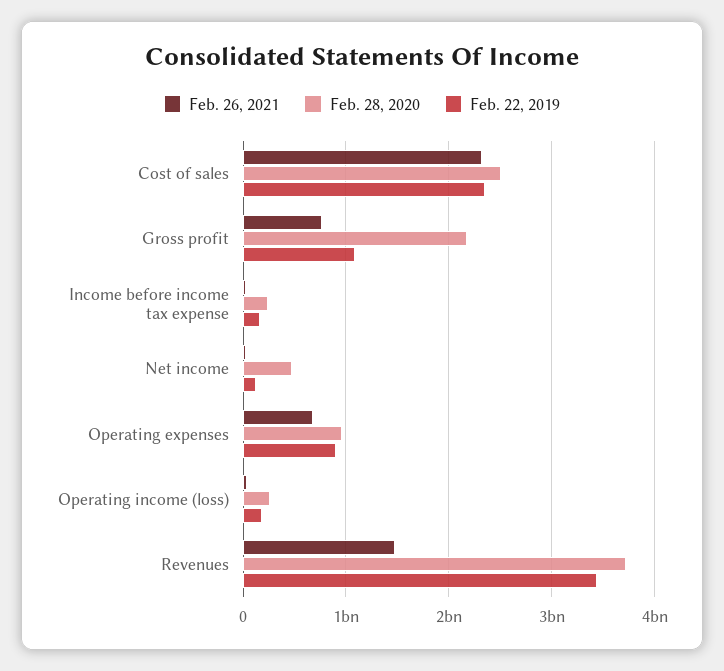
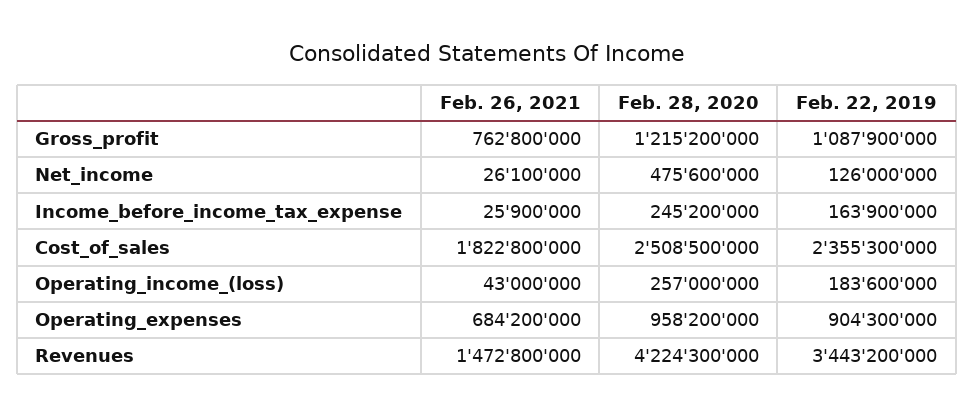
  {
    "Feb. 26, 2021": {
-     "Cost of sales": 2300000000,
+     "Cost of sales": 1822800000,
      "Gross profit": 762800000,
      "Income before income tax expense": 25900000,
      "Net income": 26100000,
      "Operating expenses": 684200000,
      "Operating income (loss)": 43000000,
      "Revenues": 1472800000
    },
    "Feb. 28, 2020": {
      "Cost of sales": 2508500000,
-     "Gross profit": 2200000000,
+     "Gross profit": 1215200000,
      "Income before income tax expense": 245200000,
      "Net income": 475600000,
      "Operating expenses": 958200000,
      "Operating income (loss)": 257000000,
-     "Revenues": 3700000000
+     "Revenues": 4224300000
    },
    "Feb. 22, 2019": {
      "Cost of sales": 2355300000,
      "Gross profit": 1087900000,
      "Income before income tax expense": 163900000,
      "Net income": 126000000,
      "Operating expenses": 904300000,
      "Operating income (loss)": 183600000,
      "Revenues": 3443200000
    }
  }

